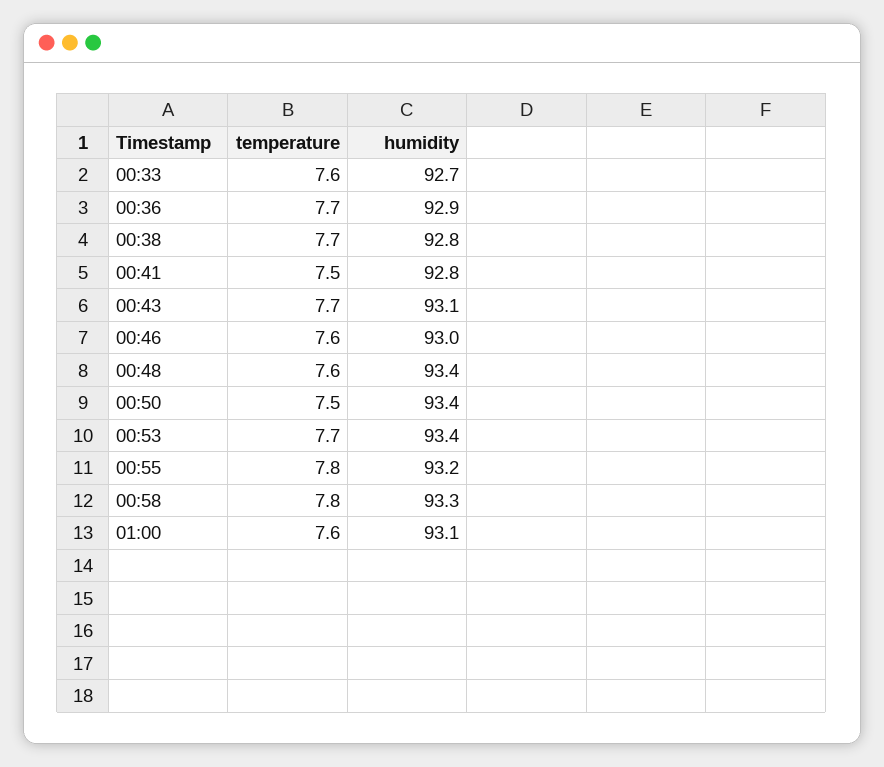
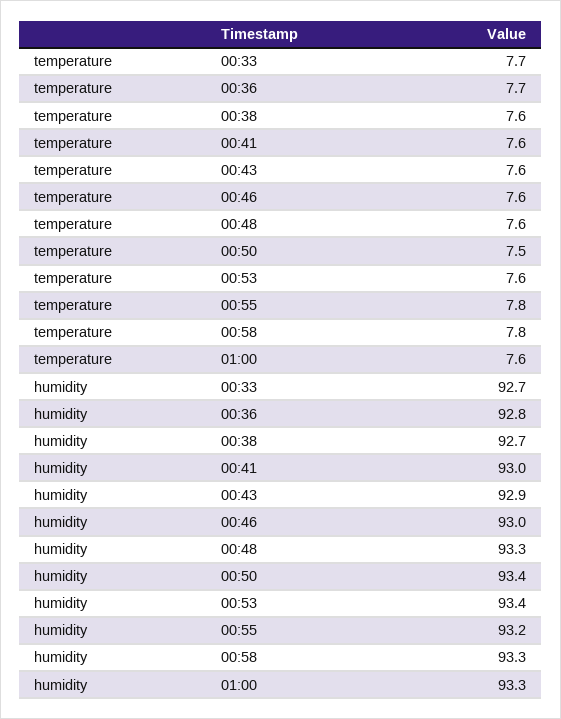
  {
    "temperature": {
-     "00:33": 7.6,
+     "00:33": 7.7,
      "00:36": 7.7,
-     "00:38": 7.7,
+     "00:38": 7.6,
-     "00:41": 7.5,
+     "00:41": 7.6,
-     "00:43": 7.7,
+     "00:43": 7.6,
      "00:46": 7.6,
      "00:48": 7.6,
      "00:50": 7.5,
-     "00:53": 7.7,
+     "00:53": 7.6,
      "00:55": 7.8,
      "00:58": 7.8,
      "01:00": 7.6
    },
    "humidity": {
      "00:33": 92.7,
-     "00:36": 92.9,
+     "00:36": 92.8,
-     "00:38": 92.8,
+     "00:38": 92.7,
-     "00:41": 92.8,
+     "00:41": 93,
-     "00:43": 93.1,
+     "00:43": 92.9,
      "00:46": 93,
-     "00:48": 93.4,
+     "00:48": 93.3,
      "00:50": 93.4,
      "00:53": 93.4,
      "00:55": 93.2,
      "00:58": 93.3,
-     "01:00": 93.1
+     "01:00": 93.3
    }
  }

